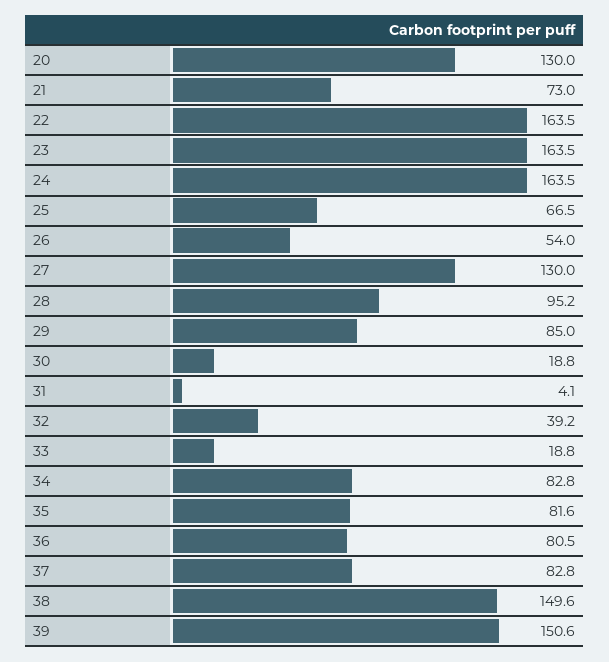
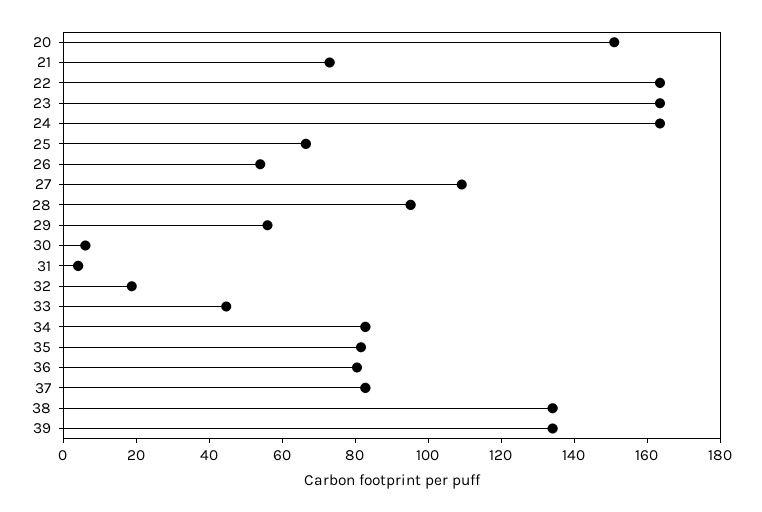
  {
-   "20": 130,
+   "20": 150,
    "21": 73,
    "22": 163.5,
    "23": 163.5,
    "24": 163.5,
    "25": 66.5,
    "26": 54,
-   "27": 130,
+   "27": 110,
    "28": 95.2,
-   "29": 85,
+   "29": 55,
-   "30": 18.8,
+   "30": 5,
    "31": 4.1,
-   "32": 39.2,
+   "32": 20,
-   "33": 18.8,
+   "33": 45,
    "34": 82.8,
    "35": 81.6,
    "36": 80.5,
    "37": 82.8,
-   "38": 149.6,
+   "38": 135,
-   "39": 150.6
+   "39": 135
  }

